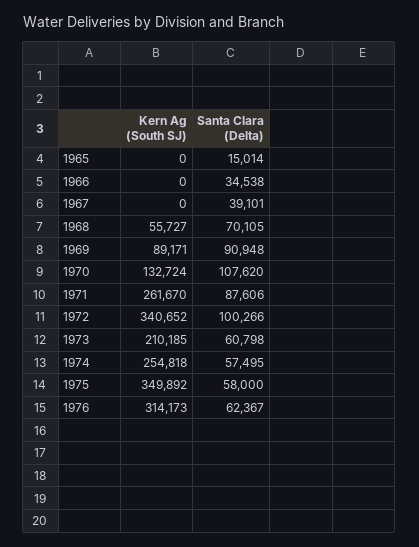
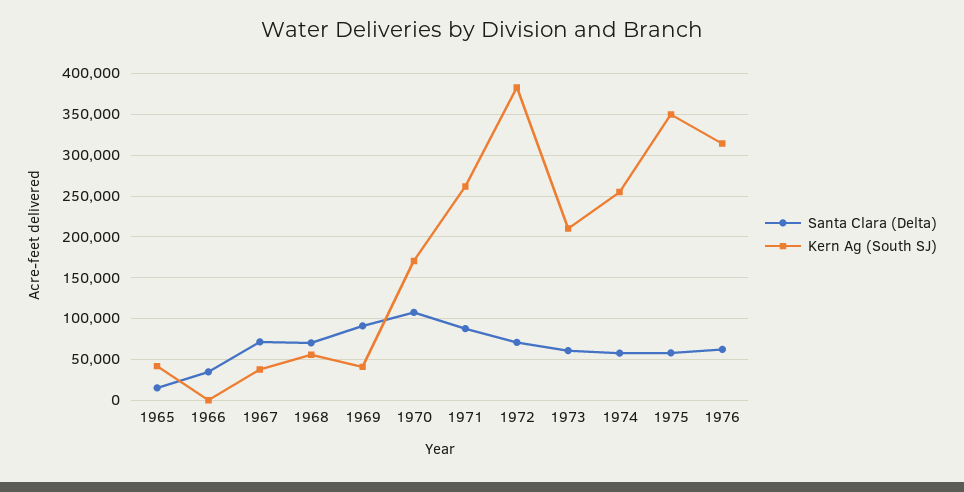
  {
    "Kern Ag (South SJ)": {
-     "1965": 0,
+     "1965": 40000,
      "1966": 0,
-     "1967": 0,
+     "1967": 40000,
      "1968": 55727,
-     "1969": 89171,
+     "1969": 40000,
-     "1970": 132724,
+     "1970": 170000,
      "1971": 261670,
-     "1972": 340652,
+     "1972": 380000,
      "1973": 210185,
      "1974": 254818,
      "1975": 349892,
      "1976": 314173
    },
    "Santa Clara (Delta)": {
      "1965": 15014,
      "1966": 34538,
-     "1967": 39101,
+     "1967": 70000,
      "1968": 70105,
      "1969": 90948,
      "1970": 107620,
      "1971": 87606,
-     "1972": 100266,
+     "1972": 70000,
      "1973": 60798,
      "1974": 57495,
      "1975": 58000,
      "1976": 62367
    }
  }

